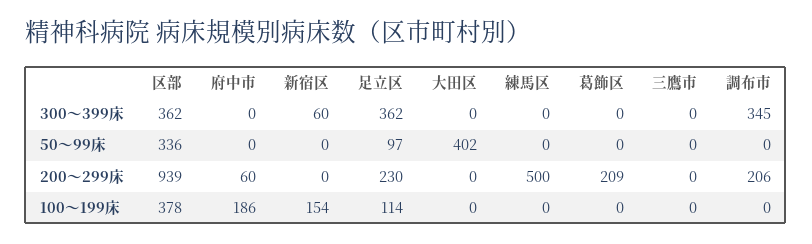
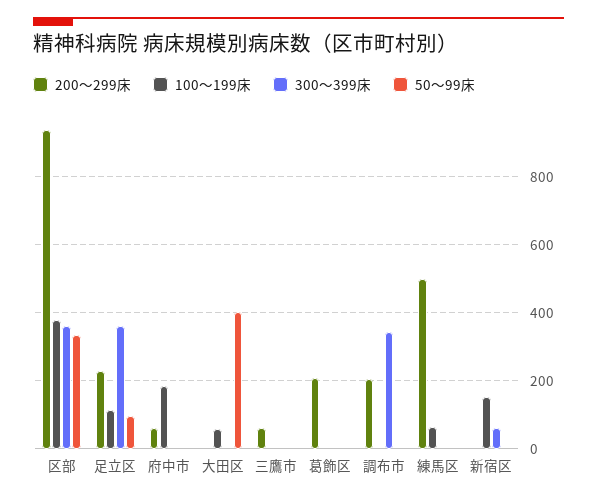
  {
    "300～399床": {
      "区部": 362,
      "府中市": 0,
      "新宿区": 60,
      "足立区": 362,
      "大田区": 0,
      "練馬区": 0,
      "葛飾区": 0,
      "三鷹市": 0,
      "調布市": 345
    },
    "50～99床": {
      "区部": 336,
      "府中市": 0,
      "新宿区": 0,
      "足立区": 97,
      "大田区": 402,
      "練馬区": 0,
      "葛飾区": 0,
      "三鷹市": 0,
      "調布市": 0
    },
    "200～299床": {
      "区部": 939,
      "府中市": 60,
      "新宿区": 0,
      "足立区": 230,
      "大田区": 0,
      "練馬区": 500,
      "葛飾区": 209,
-     "三鷹市": 0,
+     "三鷹市": 60,
      "調布市": 206
    },
    "100～199床": {
      "区部": 378,
      "府中市": 186,
      "新宿区": 154,
      "足立区": 114,
-     "大田区": 0,
+     "大田区": 60,
-     "練馬区": 0,
+     "練馬区": 60,
      "葛飾区": 0,
      "三鷹市": 0,
      "調布市": 0
    }
  }

